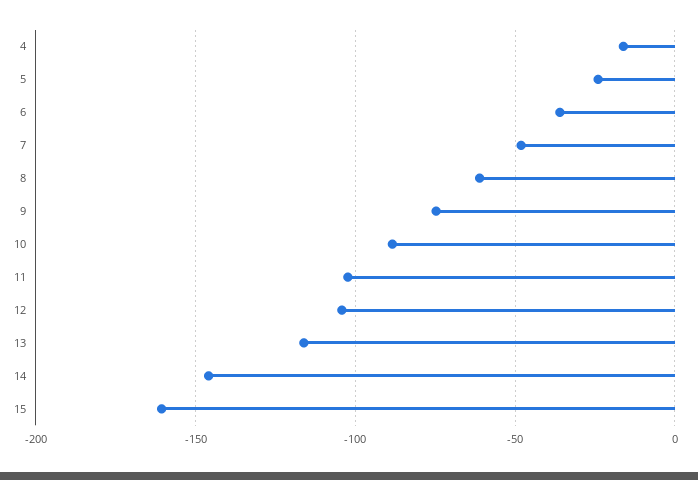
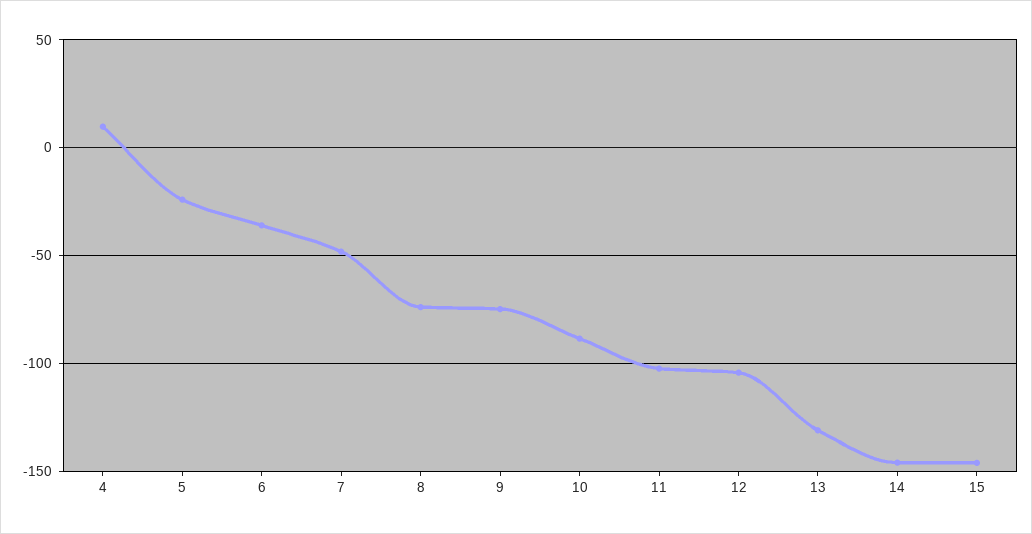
  {
-   "4": -15,
+   "4": 10,
    "5": -25,
    "6": -35,
    "7": -50,
-   "8": -60,
+   "8": -75,
    "9": -75,
    "10": -90,
    "11": -100,
    "12": -105,
-   "13": -115,
+   "13": -130,
    "14": -145,
-   "15": -160
+   "15": -145
  }

